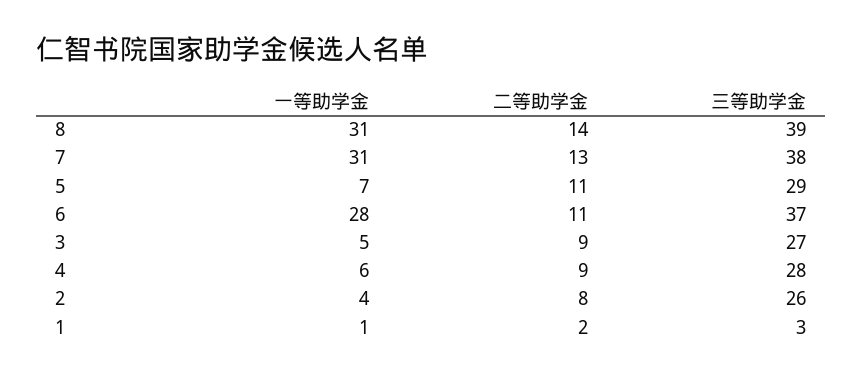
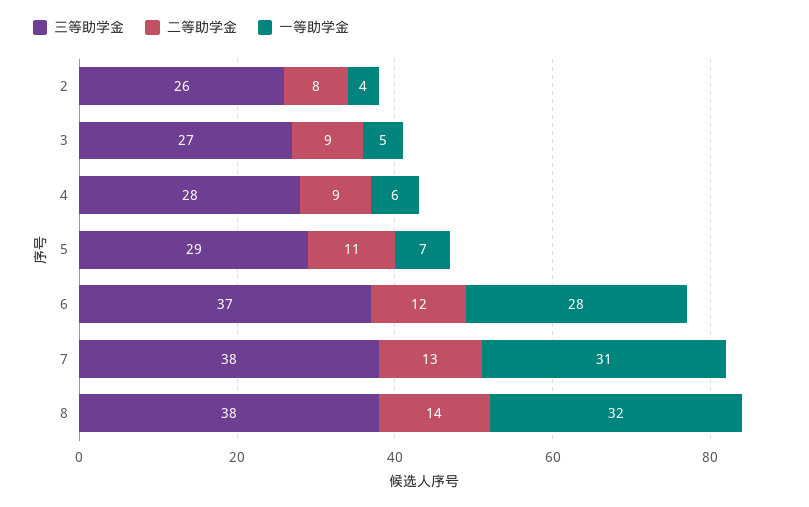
  {
    "一等助学金": {
-     "8": 31,
+     "8": 32,
      "7": 31,
      "5": 7,
      "6": 28,
      "3": 5,
      "4": 6,
-     "2": 4,
+     "2": 4
-     "1": 1
    },
    "二等助学金": {
      "8": 14,
      "7": 13,
      "5": 11,
-     "6": 11,
+     "6": 12,
      "3": 9,
      "4": 9,
-     "2": 8,
+     "2": 8
-     "1": 2
    },
    "三等助学金": {
-     "8": 39,
+     "8": 38,
      "7": 38,
      "5": 29,
      "6": 37,
      "3": 27,
      "4": 28,
-     "2": 26,
+     "2": 26
-     "1": 3
    }
  }

